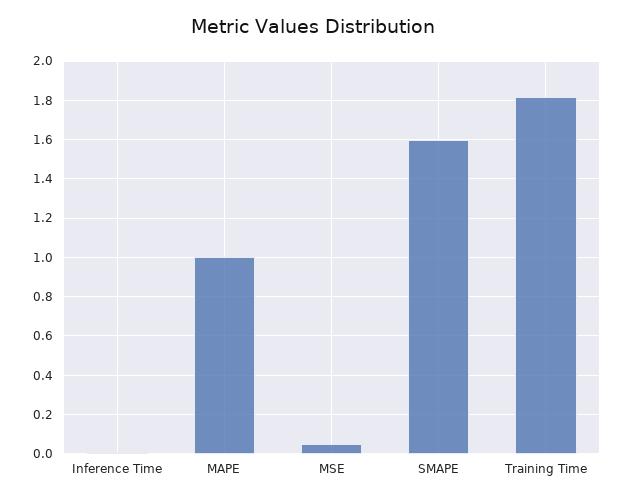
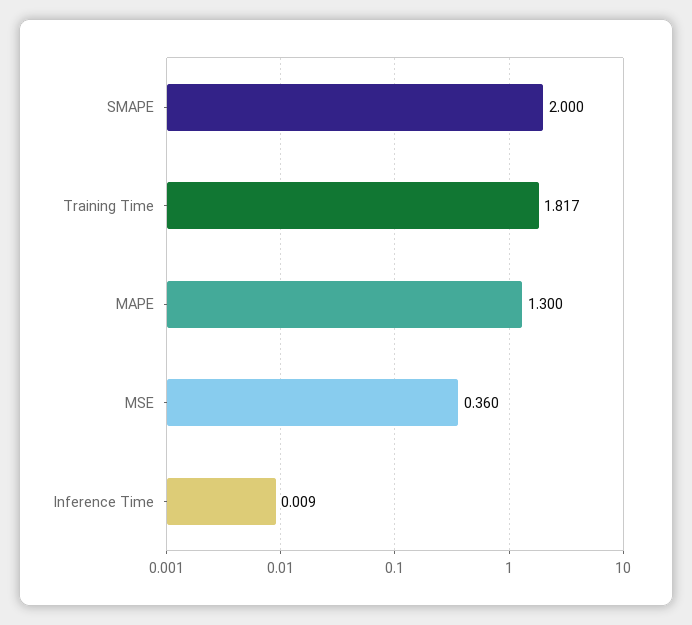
  {
    "Inference Time": 0.009,
-   "MAPE": 1,
+   "MAPE": 1.3,
-   "MSE": 0.05,
+   "MSE": 0.36,
-   "SMAPE": 1.6,
+   "SMAPE": 2,
    "Training Time": 1.817
  }

